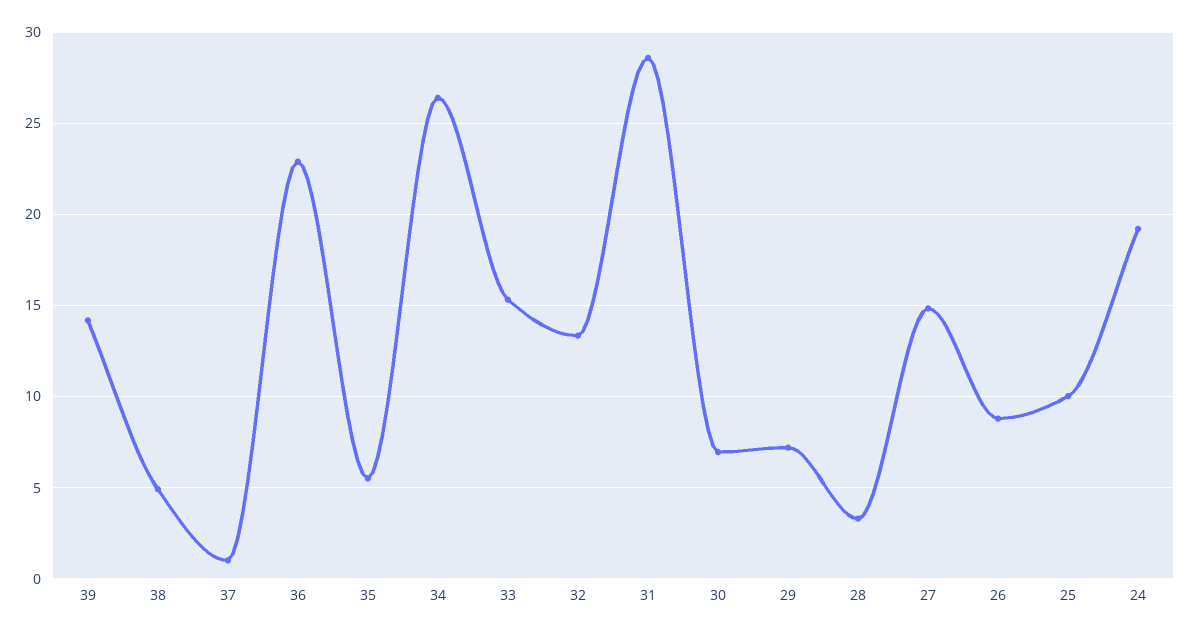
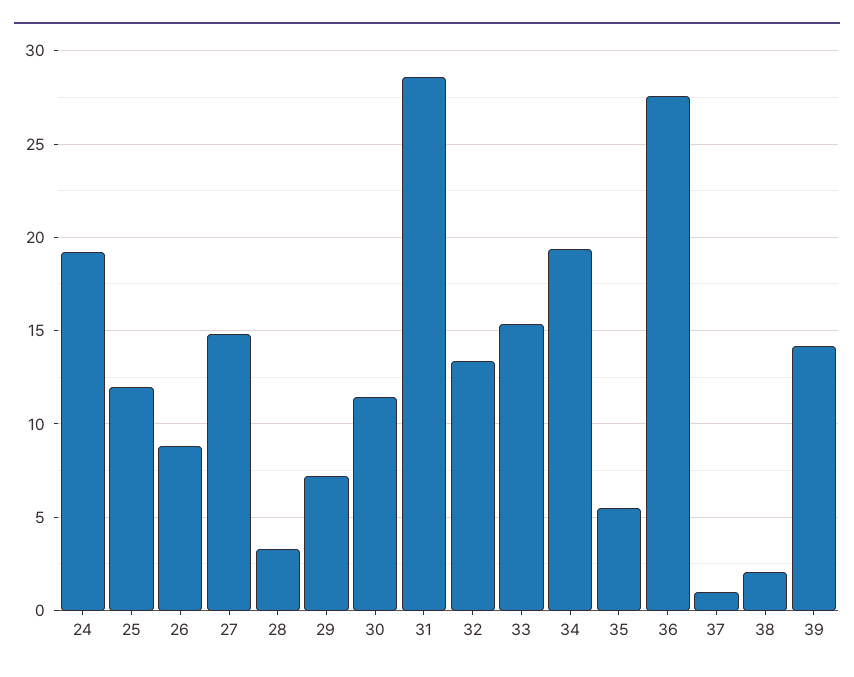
  {
    "39": 14,
-   "38": 5,
+   "38": 2,
    "37": 1,
-   "36": 23,
+   "36": 27.5,
    "35": 5.5,
-   "34": 26.5,
+   "34": 19.5,
    "33": 15.5,
    "32": 13.5,
    "31": 28.5,
-   "30": 7,
+   "30": 11.5,
    "29": 7,
    "28": 3.5,
    "27": 15,
    "26": 9,
-   "25": 10,
+   "25": 12,
    "24": 19
  }

